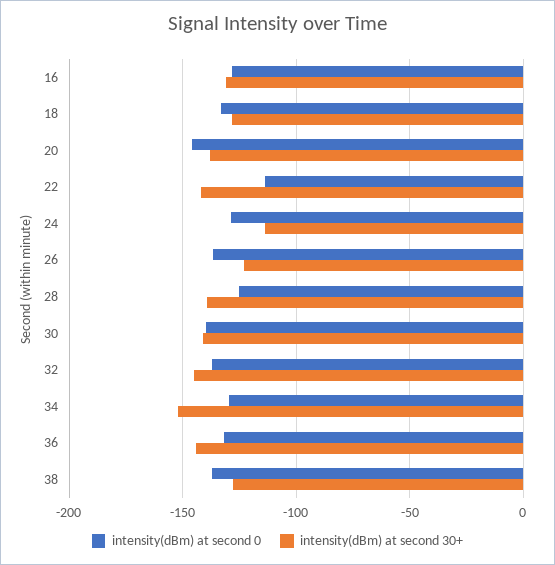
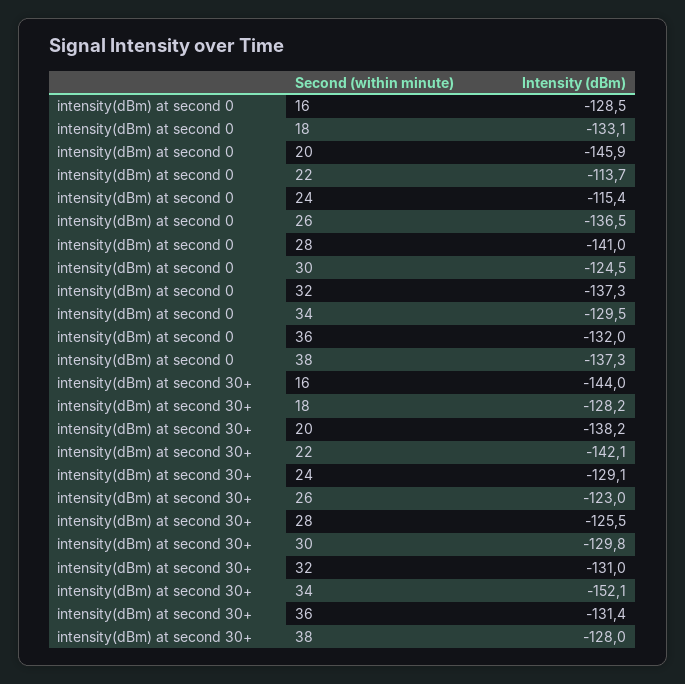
  {
    "intensity(dBm) at second 0": {
      "16": -128.5,
      "18": -133.1,
      "20": -145.9,
      "22": -113.7,
-     "24": -130,
+     "24": -115.4,
      "26": -136.5,
-     "28": -125,
+     "28": -141,
-     "30": -140,
+     "30": -124.5,
      "32": -137.3,
      "34": -129.5,
      "36": -132,
      "38": -137.3
    },
    "intensity(dBm) at second 30+": {
-     "16": -130,
+     "16": -144,
      "18": -128.2,
      "20": -138.2,
      "22": -142.1,
-     "24": -115,
+     "24": -129.1,
      "26": -123,
-     "28": -140,
+     "28": -125.5,
-     "30": -140,
+     "30": -129.8,
-     "32": -145,
+     "32": -131,
      "34": -152.1,
-     "36": -145,
+     "36": -131.4,
      "38": -128
    }
  }

